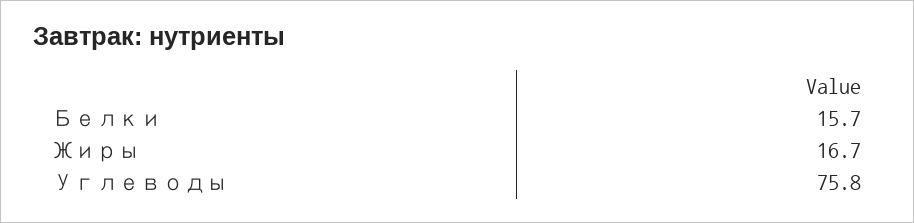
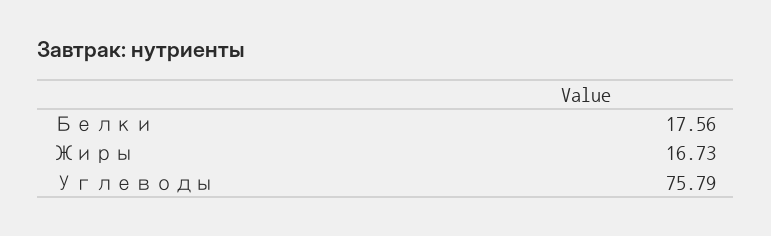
  {
-   "Белки": 15.7,
+   "Белки": 17.56,
    "Жиры": 16.73,
    "Углеводы": 75.79
  }

